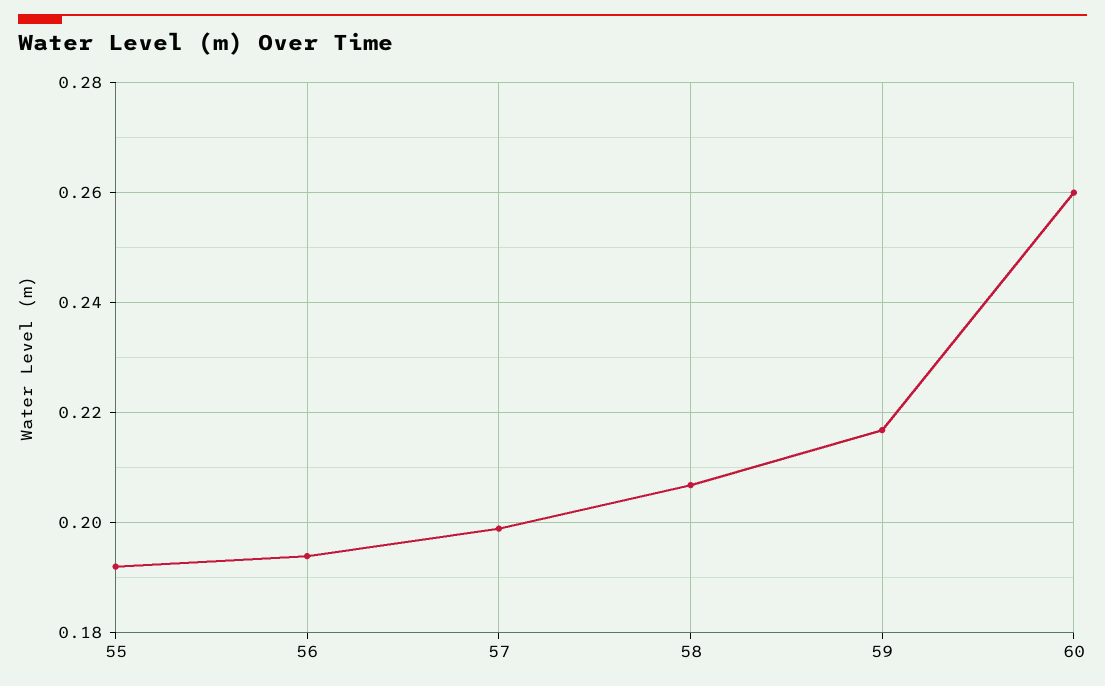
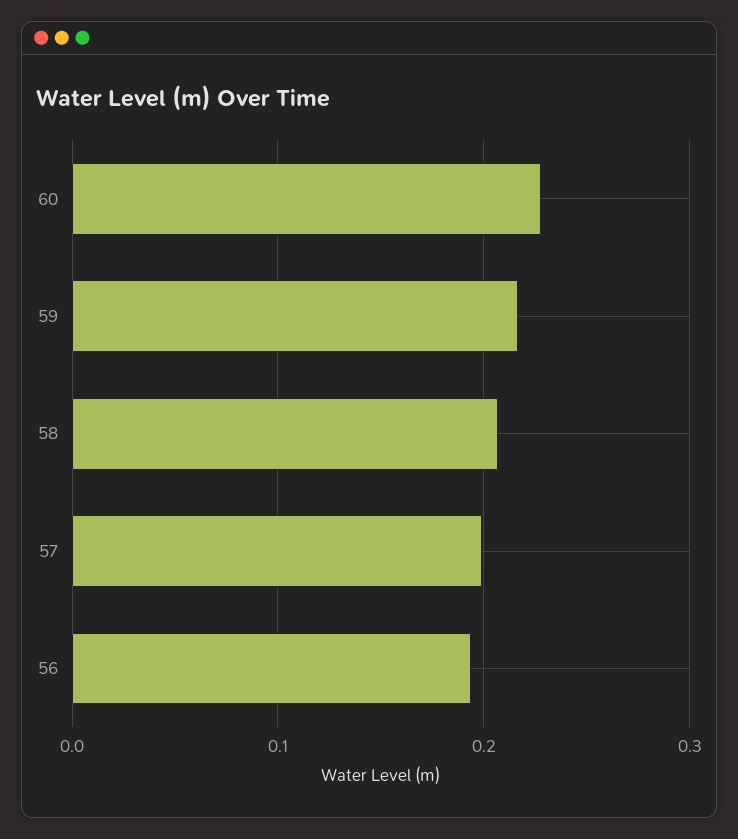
  {
-   "55": 0.192,
    "56": 0.194,
    "57": 0.198,
    "58": 0.206,
    "59": 0.216,
-   "60": 0.26
+   "60": 0.23
  }

